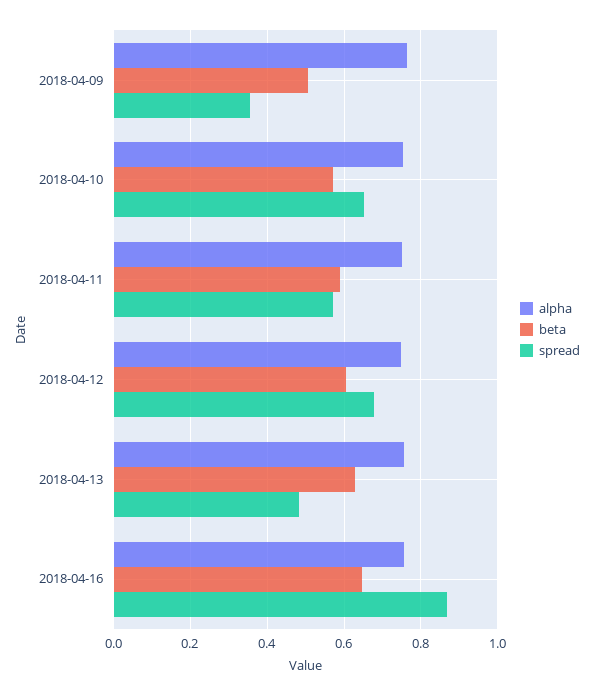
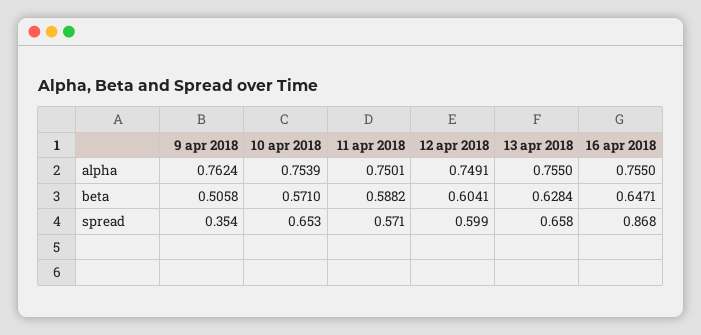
  {
    "alpha": {
      "2018-04-09": 0.7624,
      "2018-04-10": 0.7539,
      "2018-04-11": 0.7501,
      "2018-04-12": 0.7491,
      "2018-04-13": 0.755,
      "2018-04-16": 0.755
    },
    "beta": {
      "2018-04-09": 0.5058,
      "2018-04-10": 0.571,
      "2018-04-11": 0.5882,
      "2018-04-12": 0.6041,
      "2018-04-13": 0.6284,
      "2018-04-16": 0.6471
    },
    "spread": {
      "2018-04-09": 0.354,
      "2018-04-10": 0.653,
      "2018-04-11": 0.571,
-     "2018-04-12": 0.68,
+     "2018-04-12": 0.599,
-     "2018-04-13": 0.48,
+     "2018-04-13": 0.658,
      "2018-04-16": 0.868
    }
  }

